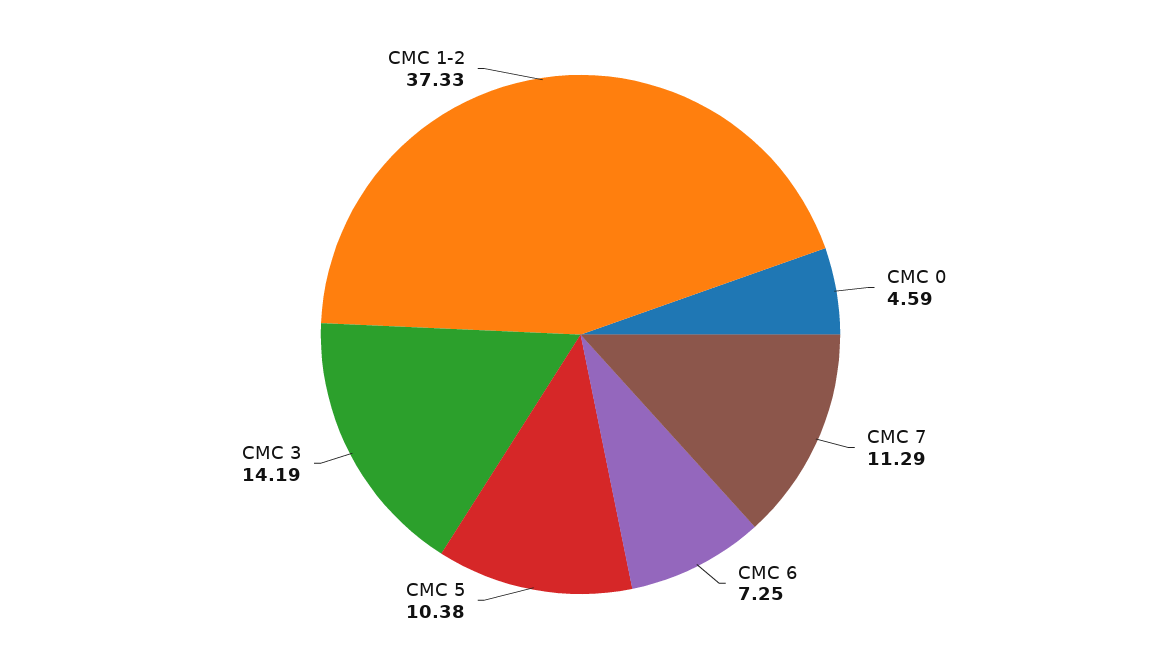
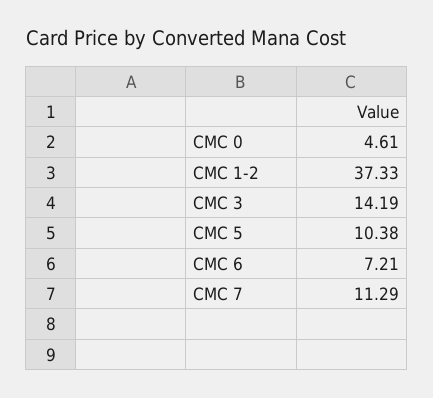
  {
-   "CMC 0": 4.59,
+   "CMC 0": 4.61,
    "CMC 7": 11.29,
-   "CMC 6": 7.25,
+   "CMC 6": 7.21,
    "CMC 5": 10.38,
    "CMC 3": 14.19,
    "CMC 1-2": 37.33
  }

